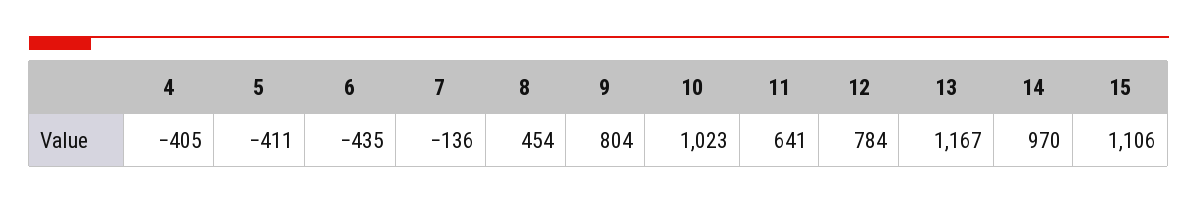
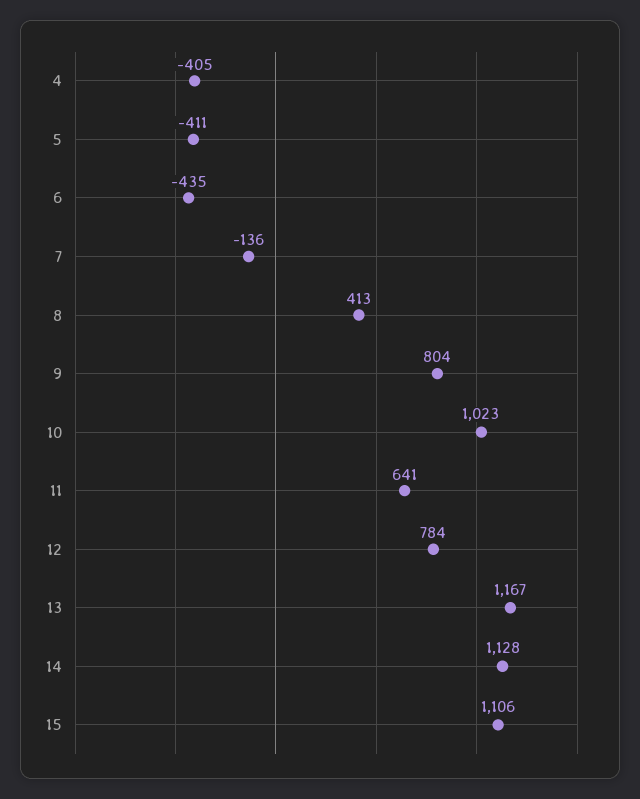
  {
    "4": -405,
    "5": -411,
    "6": -435,
    "7": -136,
-   "8": 454,
+   "8": 413,
    "9": 804,
    "10": 1023,
    "11": 641,
    "12": 784,
    "13": 1167,
-   "14": 970,
+   "14": 1128,
    "15": 1106
  }

